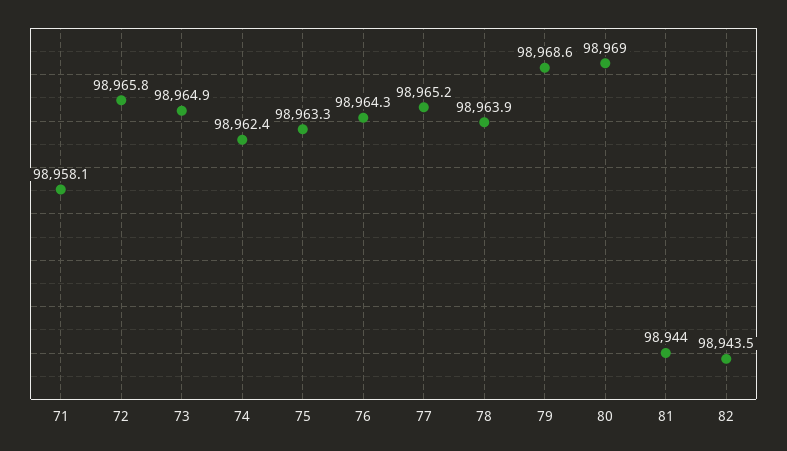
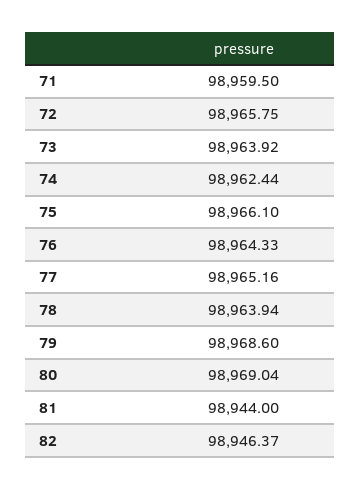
  {
-   "71": 98958.1,
+   "71": 98959.5,
    "72": 98965.75,
-   "73": 98964.9,
+   "73": 98963.92,
    "74": 98962.44,
-   "75": 98963.3,
+   "75": 98966.1,
    "76": 98964.33,
    "77": 98965.16,
    "78": 98963.94,
    "79": 98968.6,
    "80": 98969.04,
    "81": 98944,
-   "82": 98943.5
+   "82": 98946.37
  }

